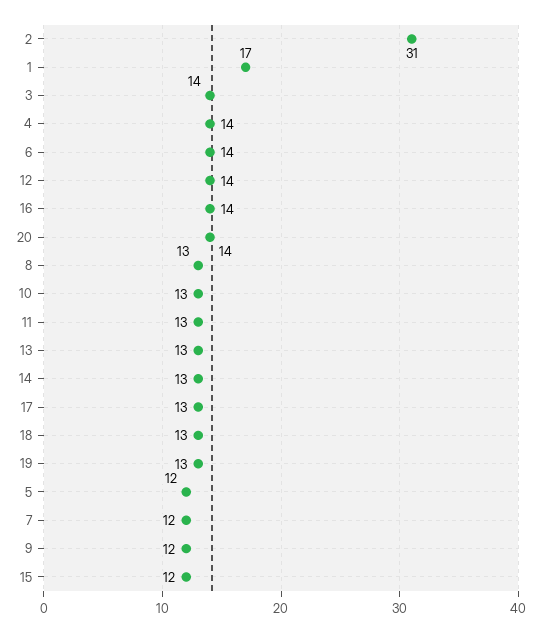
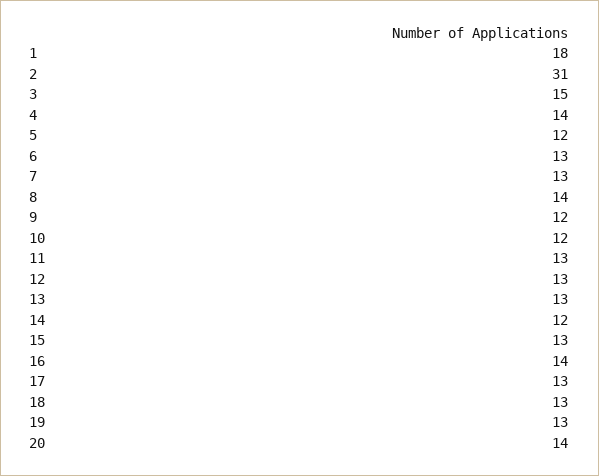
  {
    "2": 31,
-   "1": 17,
+   "1": 18,
-   "3": 14,
+   "3": 15,
    "4": 14,
-   "6": 14,
+   "6": 13,
-   "12": 14,
+   "12": 13,
    "16": 14,
    "20": 14,
-   "8": 13,
+   "8": 14,
-   "10": 13,
+   "10": 12,
    "11": 13,
    "13": 13,
-   "14": 13,
+   "14": 12,
    "17": 13,
    "18": 13,
    "19": 13,
    "5": 12,
-   "7": 12,
+   "7": 13,
    "9": 12,
-   "15": 12
+   "15": 13
  }

